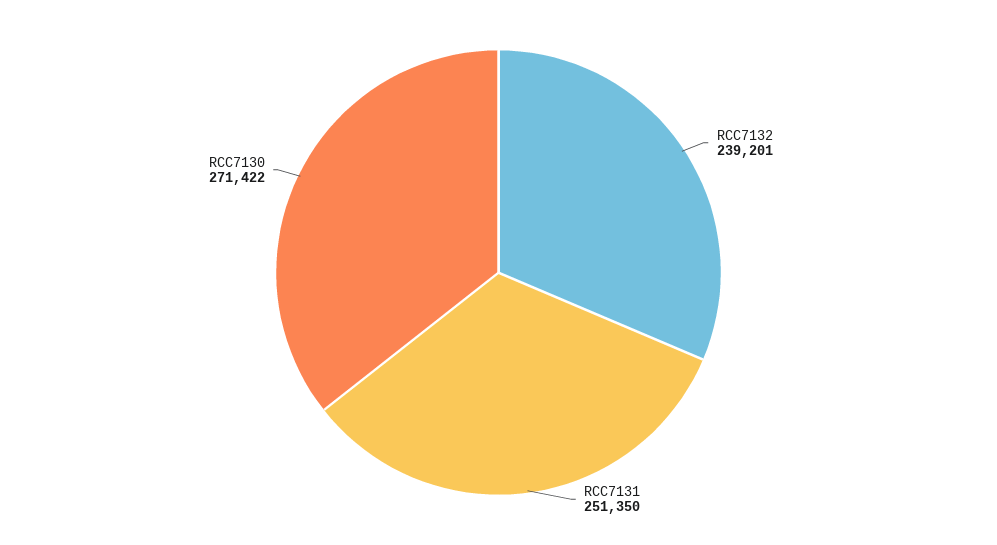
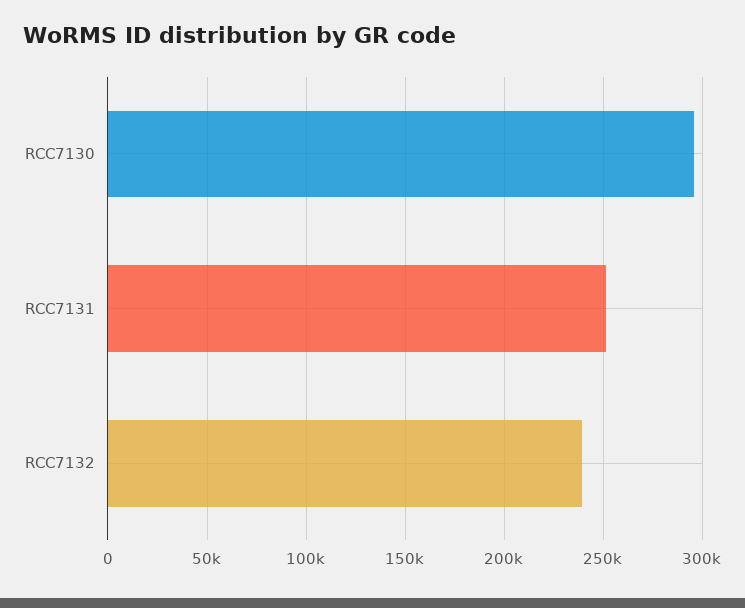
  {
    "RCC7132": 239201,
    "RCC7131": 251350,
-   "RCC7130": 271422
+   "RCC7130": 295000
  }

